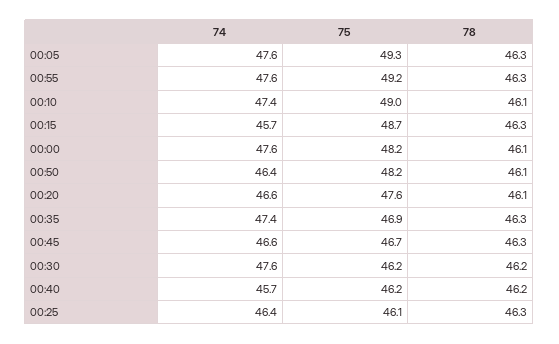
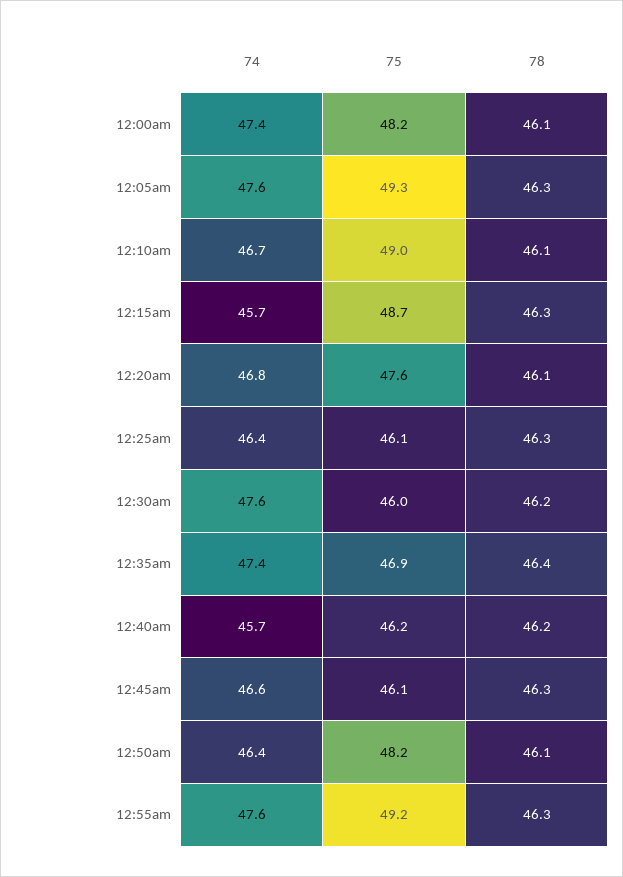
  {
    "74": {
      "00:05": 47.6,
      "00:55": 47.6,
-     "00:10": 47.4,
+     "00:10": 46.7,
      "00:15": 45.7,
-     "00:00": 47.6,
+     "00:00": 47.4,
      "00:50": 46.4,
-     "00:20": 46.6,
+     "00:20": 46.8,
      "00:35": 47.4,
      "00:45": 46.6,
      "00:30": 47.6,
      "00:40": 45.7,
      "00:25": 46.4
    },
    "75": {
      "00:05": 49.3,
      "00:55": 49.2,
      "00:10": 49,
      "00:15": 48.7,
      "00:00": 48.2,
      "00:50": 48.2,
      "00:20": 47.6,
      "00:35": 46.9,
-     "00:45": 46.7,
+     "00:45": 46.1,
-     "00:30": 46.2,
+     "00:30": 46,
      "00:40": 46.2,
      "00:25": 46.1
    },
    "78": {
      "00:05": 46.3,
      "00:55": 46.3,
      "00:10": 46.1,
      "00:15": 46.3,
      "00:00": 46.1,
      "00:50": 46.1,
      "00:20": 46.1,
-     "00:35": 46.3,
+     "00:35": 46.4,
      "00:45": 46.3,
      "00:30": 46.2,
      "00:40": 46.2,
      "00:25": 46.3
    }
  }

